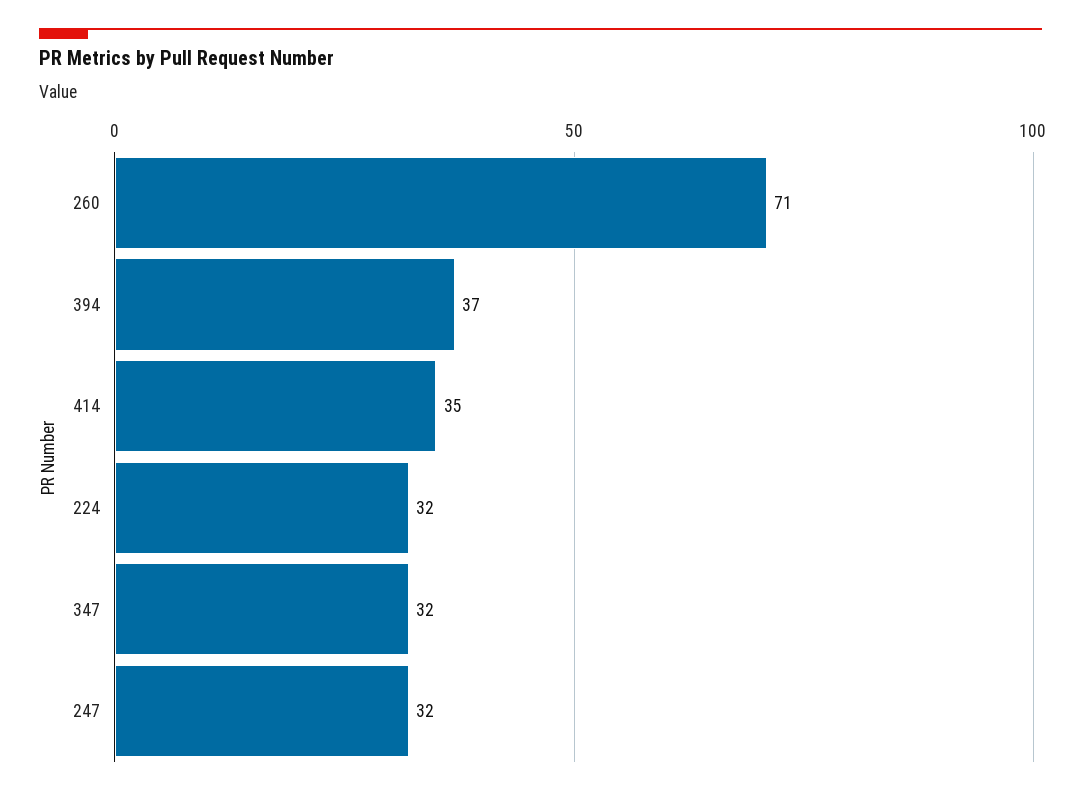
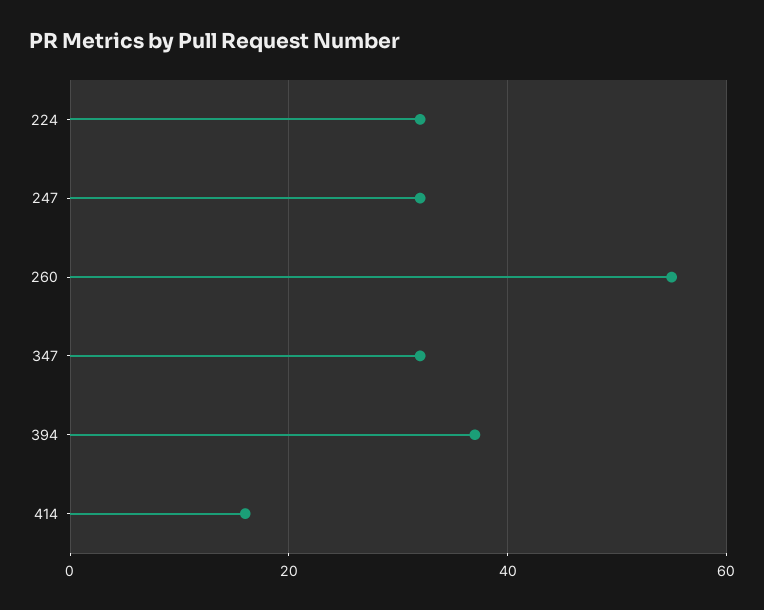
  {
-   "260": 71,
+   "260": 55,
    "394": 37,
-   "414": 35,
+   "414": 15,
    "224": 32,
    "347": 32,
    "247": 32
  }

